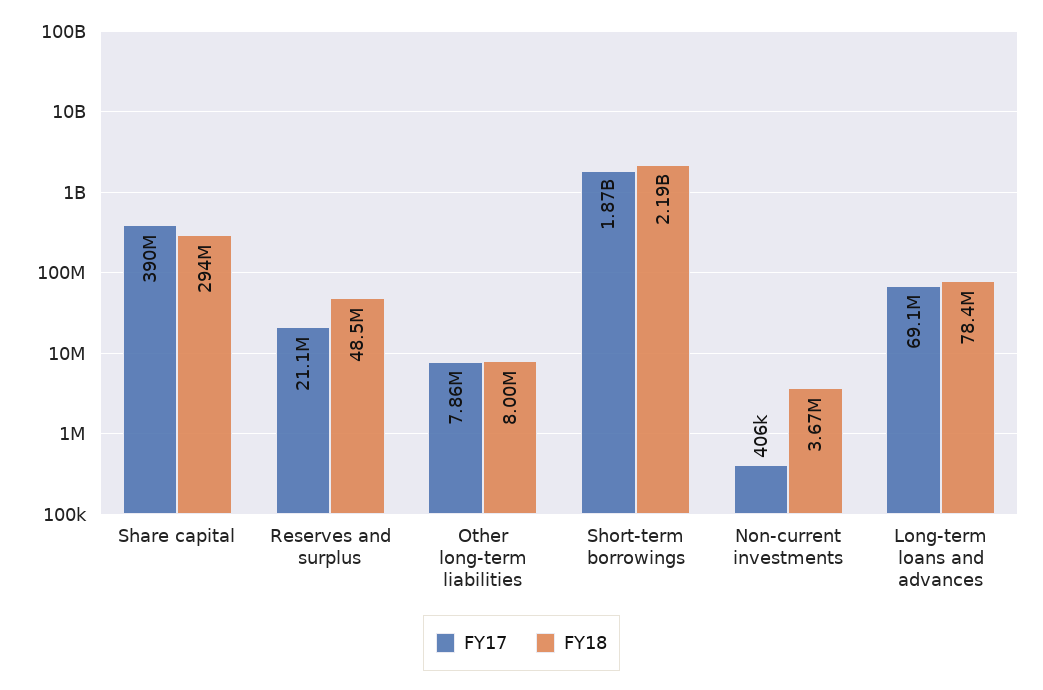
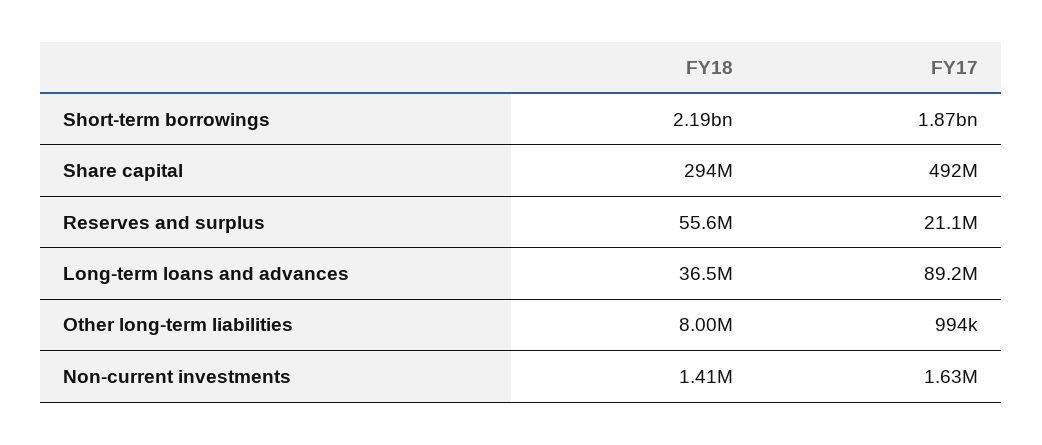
  {
    "FY17": {
-     "Share capital": 390000000,
+     "Share capital": 492000000,
      "Reserves and surplus": 21100000,
-     "Other long-term liabilities": 7860000,
+     "Other long-term liabilities": 994000,
      "Short-term borrowings": 1870000000,
-     "Non-current investments": 406000,
+     "Non-current investments": 1630000,
-     "Long-term loans and advances": 69100000
+     "Long-term loans and advances": 89200000
    },
    "FY18": {
      "Share capital": 294000000,
-     "Reserves and surplus": 48500000,
+     "Reserves and surplus": 55600000,
      "Other long-term liabilities": 8000000,
      "Short-term borrowings": 2190000000,
-     "Non-current investments": 3670000,
+     "Non-current investments": 1410000,
-     "Long-term loans and advances": 78400000
+     "Long-term loans and advances": 36500000
    }
  }

